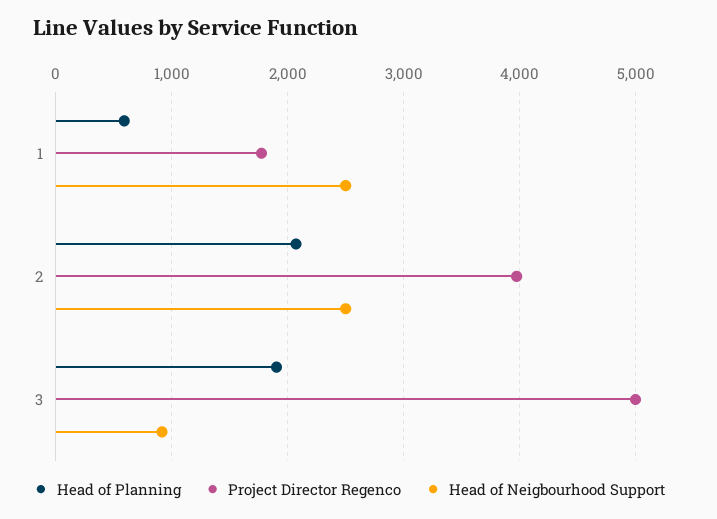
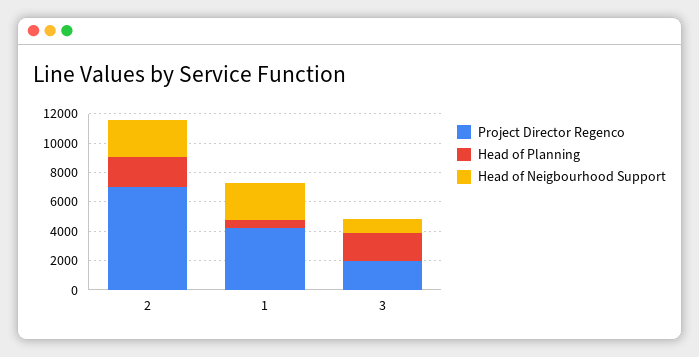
  {
    "Head of Planning": {
      "1": 600,
      "2": 2100,
      "3": 1900
    },
    "Project Director Regenco": {
-     "1": 1800,
+     "1": 4000,
-     "2": 4000,
+     "2": 7000,
-     "3": 5000
+     "3": 2000
    },
    "Head of Neigbourhood Support": {
      "1": 2500,
      "2": 2500,
      "3": 900
    }
  }

